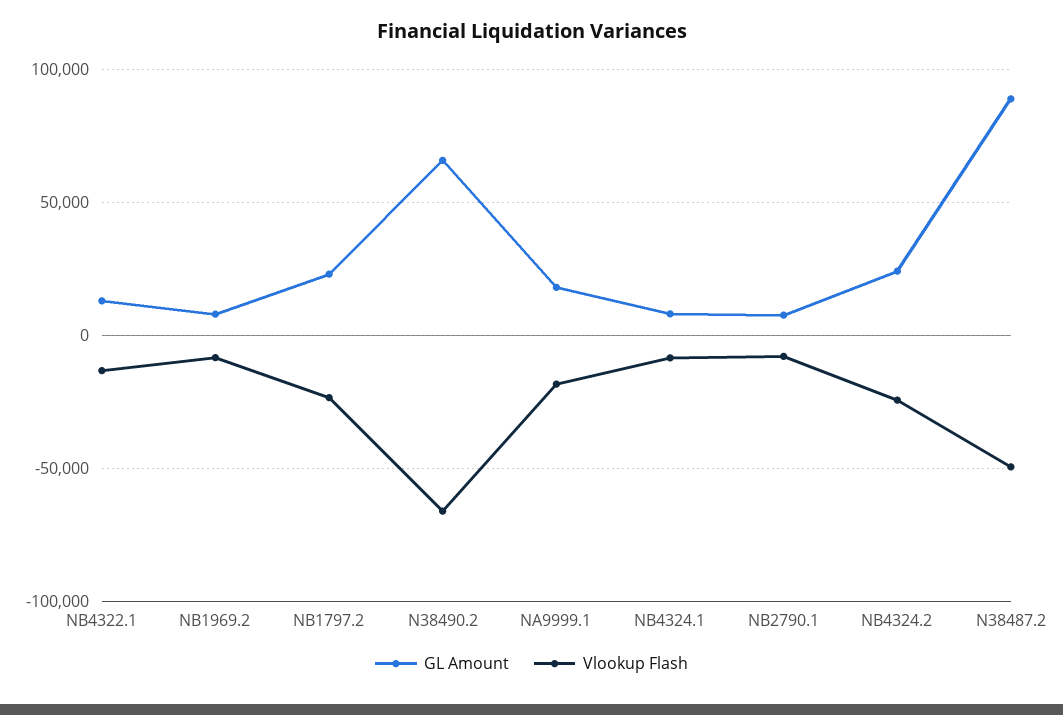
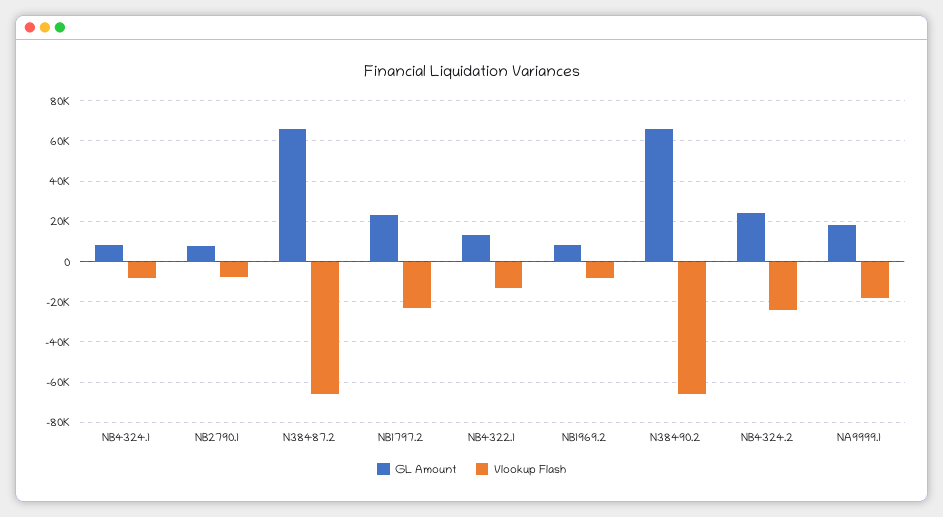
  {
    "GL Amount": {
      "NB4322.1": 15000,
      "NB1969.2": 10000,
      "NB1797.2": 25000,
      "N38490.2": 65000,
      "NA9999.1": 20000,
      "NB4324.1": 10000,
      "NB2790.1": 10000,
      "NB4324.2": 25000,
-     "N38487.2": 90000
+     "N38487.2": 65000
    },
    "Vlookup Flash": {
      "NB4322.1": -15000,
      "NB1969.2": -10000,
      "NB1797.2": -25000,
      "N38490.2": -65000,
      "NA9999.1": -20000,
      "NB4324.1": -10000,
      "NB2790.1": -10000,
      "NB4324.2": -25000,
-     "N38487.2": -50000
+     "N38487.2": -65000
    }
  }

